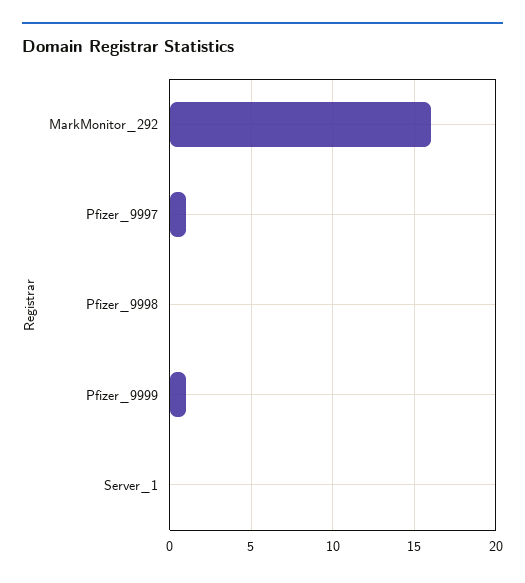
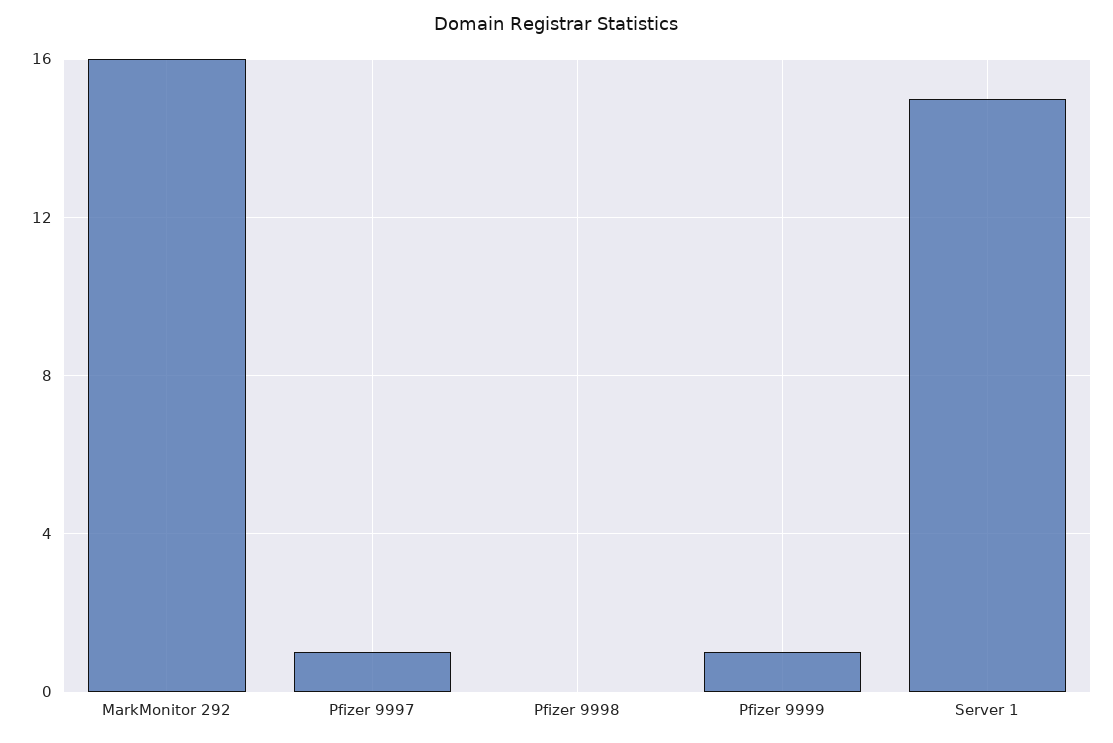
  {
    "MarkMonitor_292": 16,
    "Pfizer_9997": 1,
    "Pfizer_9998": 0,
    "Pfizer_9999": 1,
-   "Server_1": 0
+   "Server_1": 15
  }

